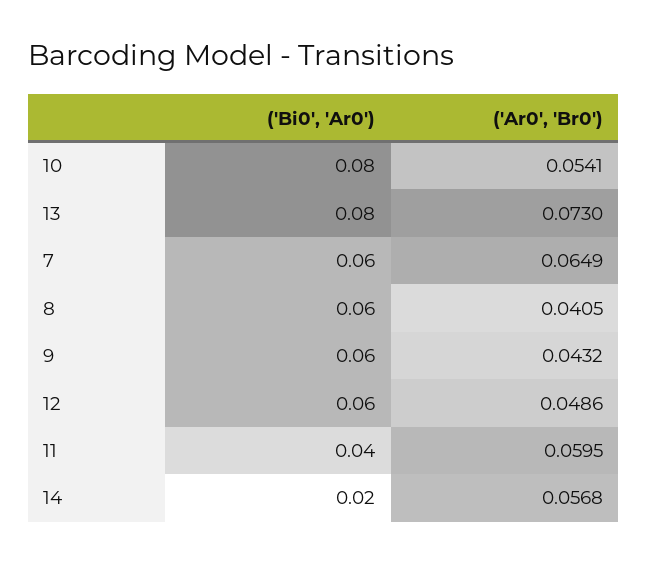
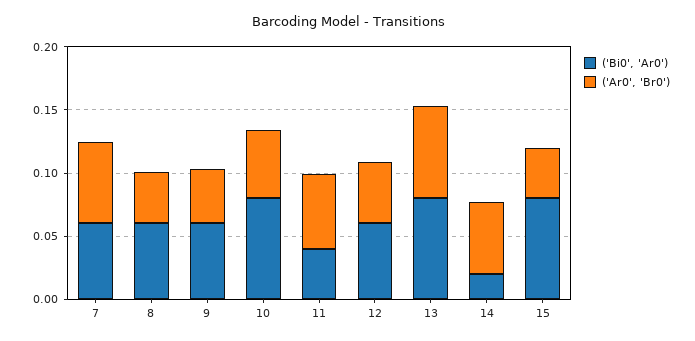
  {
    "('Bi0', 'Ar0')": {
      "10": 0.08,
      "13": 0.08,
      "7": 0.06,
      "8": 0.06,
      "9": 0.06,
      "12": 0.06,
      "11": 0.04,
-     "14": 0.02
+     "14": 0.02,
+     "15": 0.08
    },
    "('Ar0', 'Br0')": {
      "10": 0.0541,
      "13": 0.073,
      "7": 0.0649,
      "8": 0.0405,
      "9": 0.0432,
      "12": 0.0486,
      "11": 0.0595,
-     "14": 0.0568
+     "14": 0.0568,
+     "15": 0.04
    }
  }

